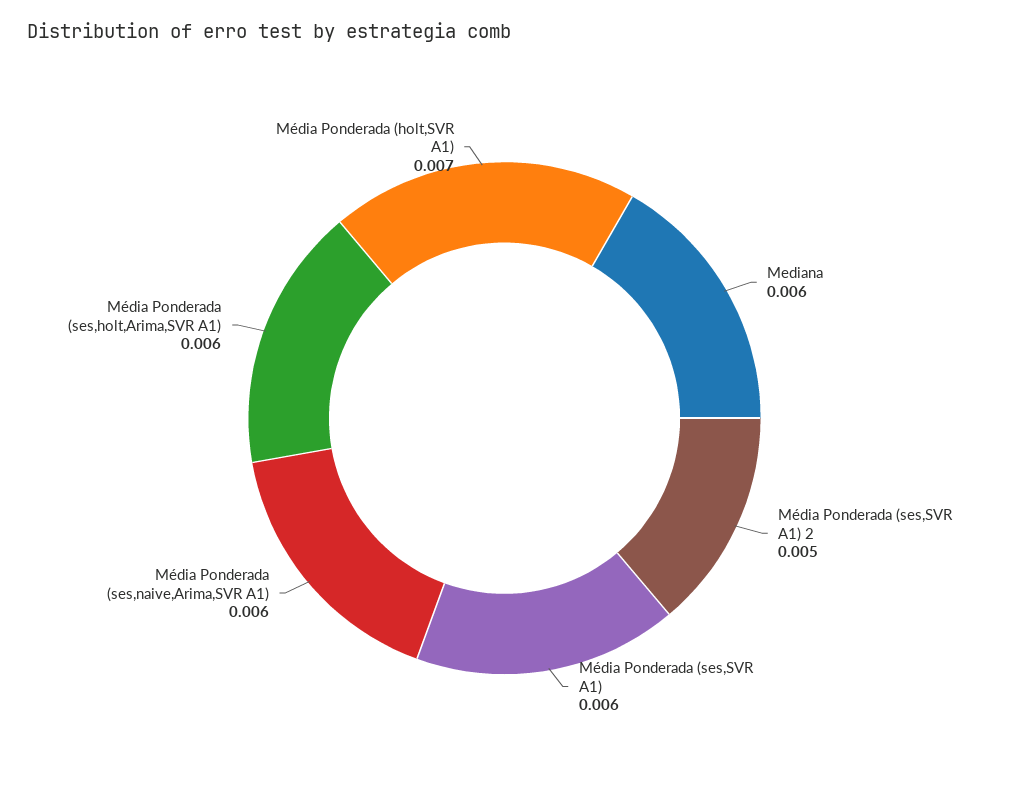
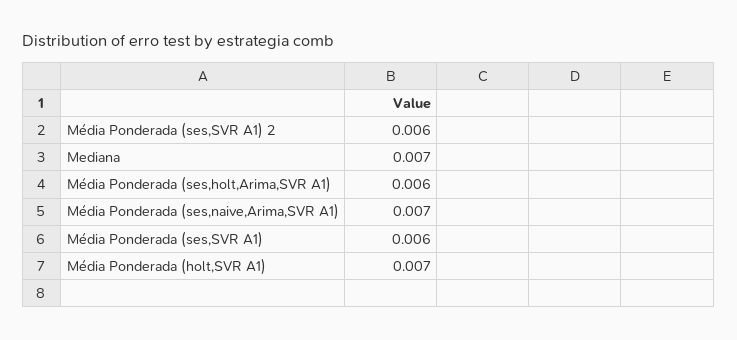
  {
-   "Mediana": 0.006,
+   "Mediana": 0.007,
-   "Média Ponderada (ses,SVR A1) 2": 0.005,
+   "Média Ponderada (ses,SVR A1) 2": 0.006,
    "Média Ponderada (ses,SVR A1)": 0.006,
-   "Média Ponderada (ses,naive,Arima,SVR A1)": 0.006,
+   "Média Ponderada (ses,naive,Arima,SVR A1)": 0.007,
    "Média Ponderada (ses,holt,Arima,SVR A1)": 0.006,
    "Média Ponderada (holt,SVR A1)": 0.007
  }

